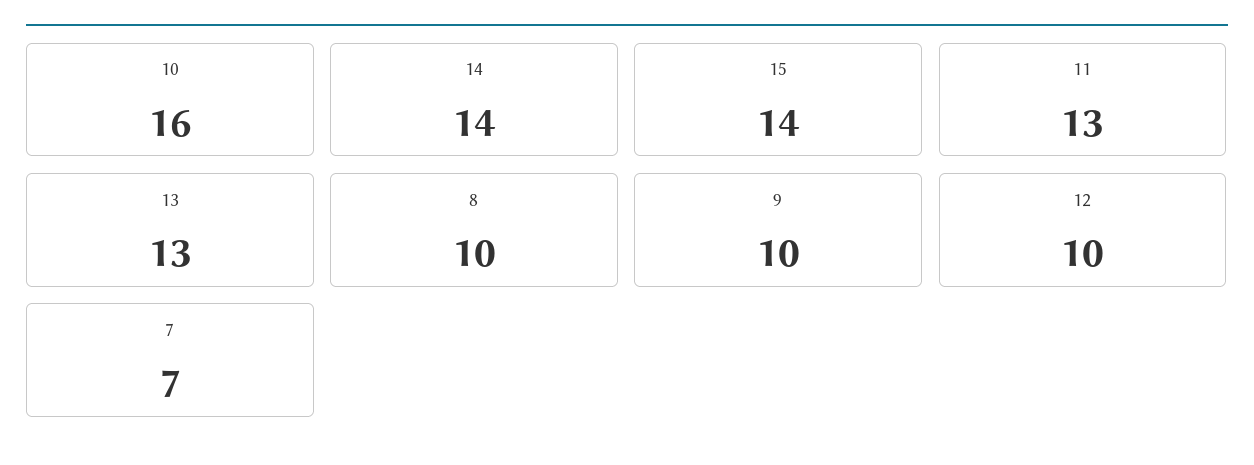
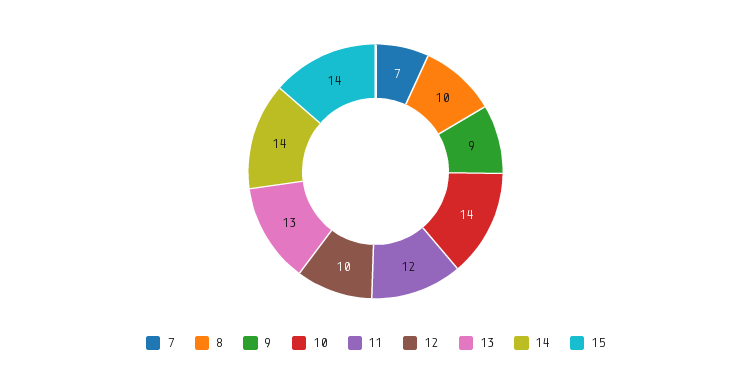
  {
-   "10": 16,
+   "10": 14,
    "14": 14,
    "15": 14,
-   "11": 13,
+   "11": 12,
    "13": 13,
    "8": 10,
-   "9": 10,
+   "9": 9,
    "12": 10,
    "7": 7
  }

